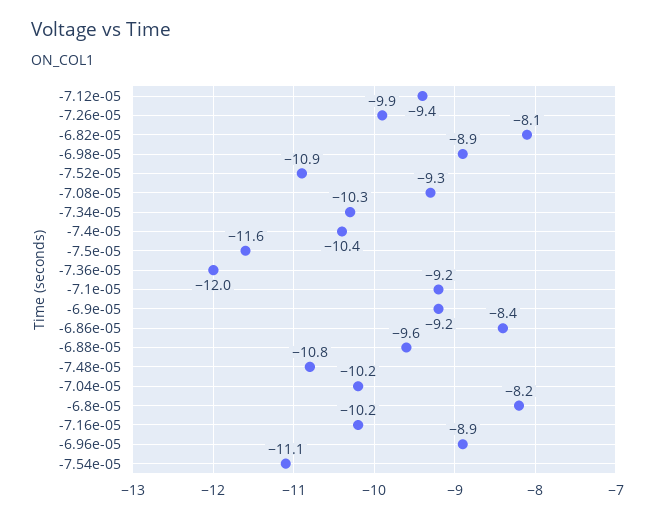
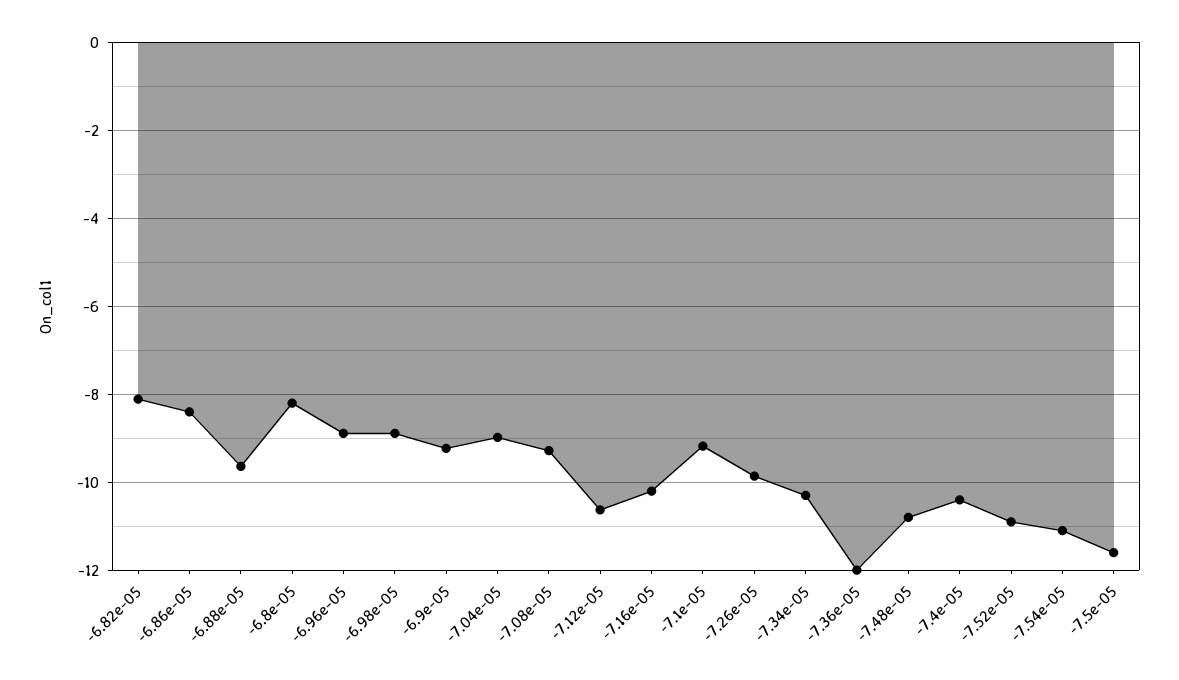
  {
-   "-7.12e-05": -9.4,
+   "-7.12e-05": -10.6,
    "-7.26e-05": -9.9,
    "-6.82e-05": -8.1,
    "-6.98e-05": -8.9,
    "-7.52e-05": -10.9,
    "-7.08e-05": -9.3,
    "-7.34e-05": -10.3,
    "-7.4e-05": -10.4,
    "-7.5e-05": -11.6,
    "-7.36e-05": -12,
    "-7.1e-05": -9.2,
    "-6.9e-05": -9.2,
    "-6.86e-05": -8.4,
    "-6.88e-05": -9.6,
    "-7.48e-05": -10.8,
-   "-7.04e-05": -10.2,
+   "-7.04e-05": -9,
    "-6.8e-05": -8.2,
    "-7.16e-05": -10.2,
    "-6.96e-05": -8.9,
    "-7.54e-05": -11.1
  }

